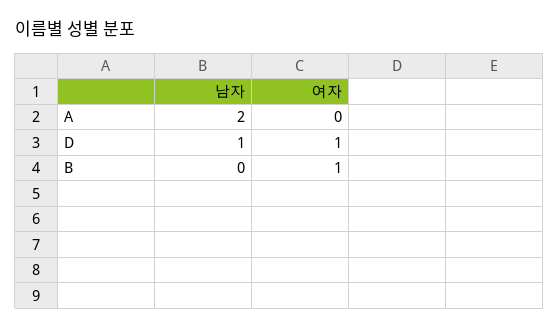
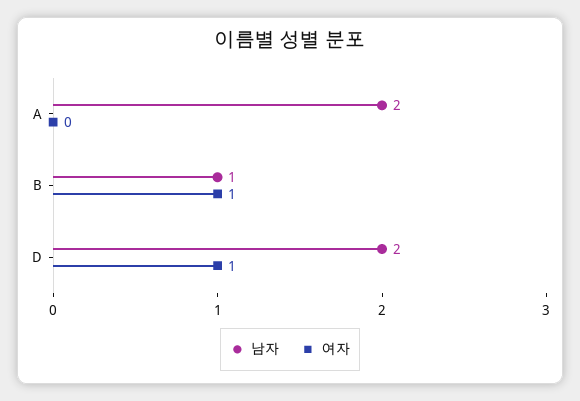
  {
    "남자": {
      "A": 2,
-     "D": 1,
+     "D": 2,
-     "B": 0
+     "B": 1
    },
    "여자": {
      "A": 0,
      "D": 1,
      "B": 1
    }
  }

